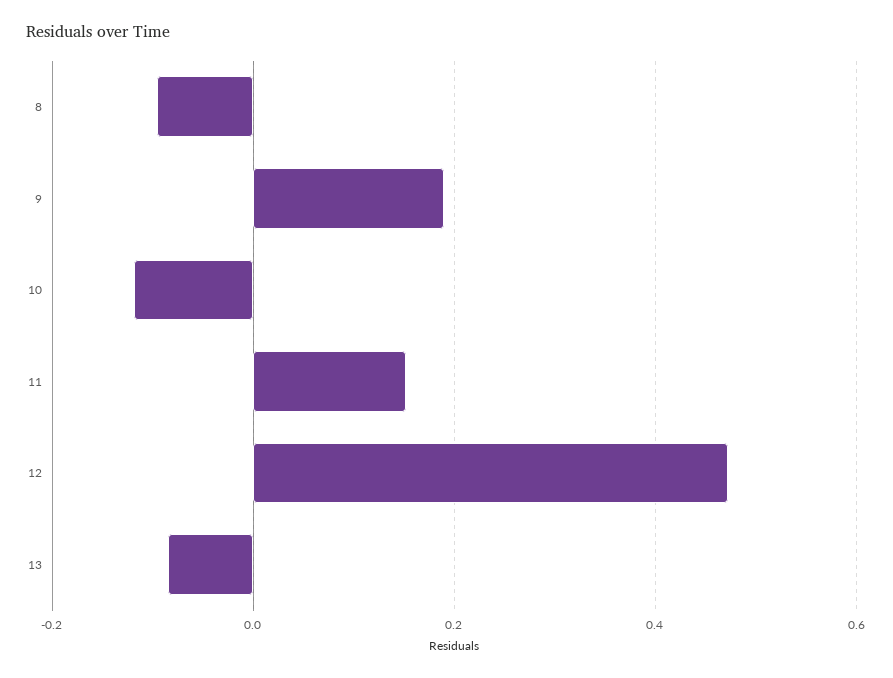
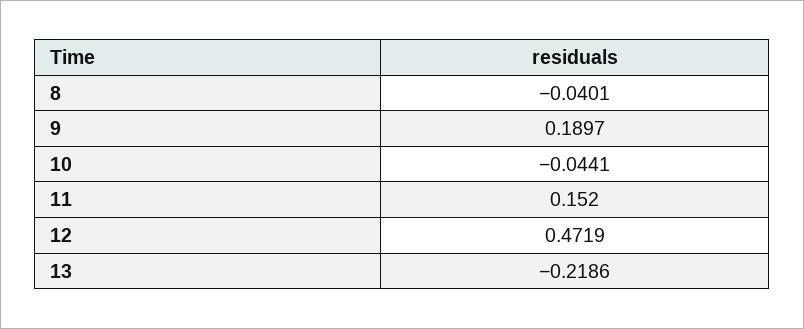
  {
-   "8": -0.1,
+   "8": -0.0401,
    "9": 0.1897,
-   "10": -0.12,
+   "10": -0.0441,
    "11": 0.152,
    "12": 0.4719,
-   "13": -0.08
+   "13": -0.2186
  }

